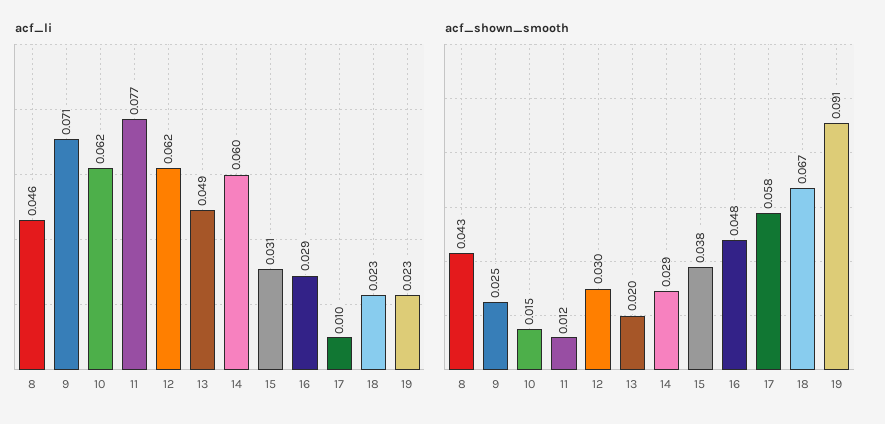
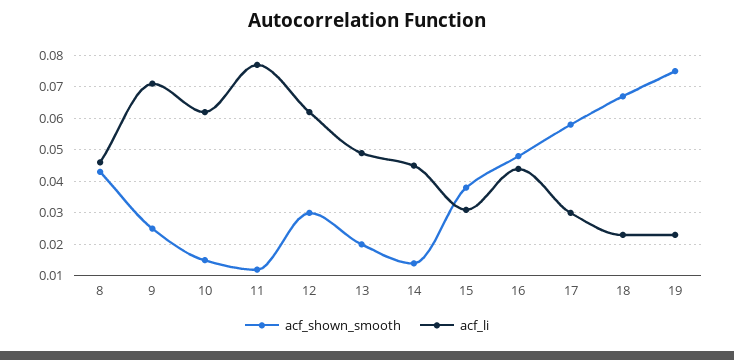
  {
    "acf_li": {
      "8": 0.046,
      "9": 0.071,
      "10": 0.062,
      "11": 0.077,
      "12": 0.062,
      "13": 0.049,
-     "14": 0.06,
+     "14": 0.045,
      "15": 0.031,
-     "16": 0.029,
+     "16": 0.045,
-     "17": 0.01,
+     "17": 0.03,
      "18": 0.023,
      "19": 0.023
    },
    "acf_shown_smooth": {
      "8": 0.043,
      "9": 0.025,
      "10": 0.015,
      "11": 0.012,
      "12": 0.03,
      "13": 0.02,
-     "14": 0.029,
+     "14": 0.015,
      "15": 0.038,
      "16": 0.048,
      "17": 0.058,
      "18": 0.067,
-     "19": 0.091
+     "19": 0.075
    }
  }

